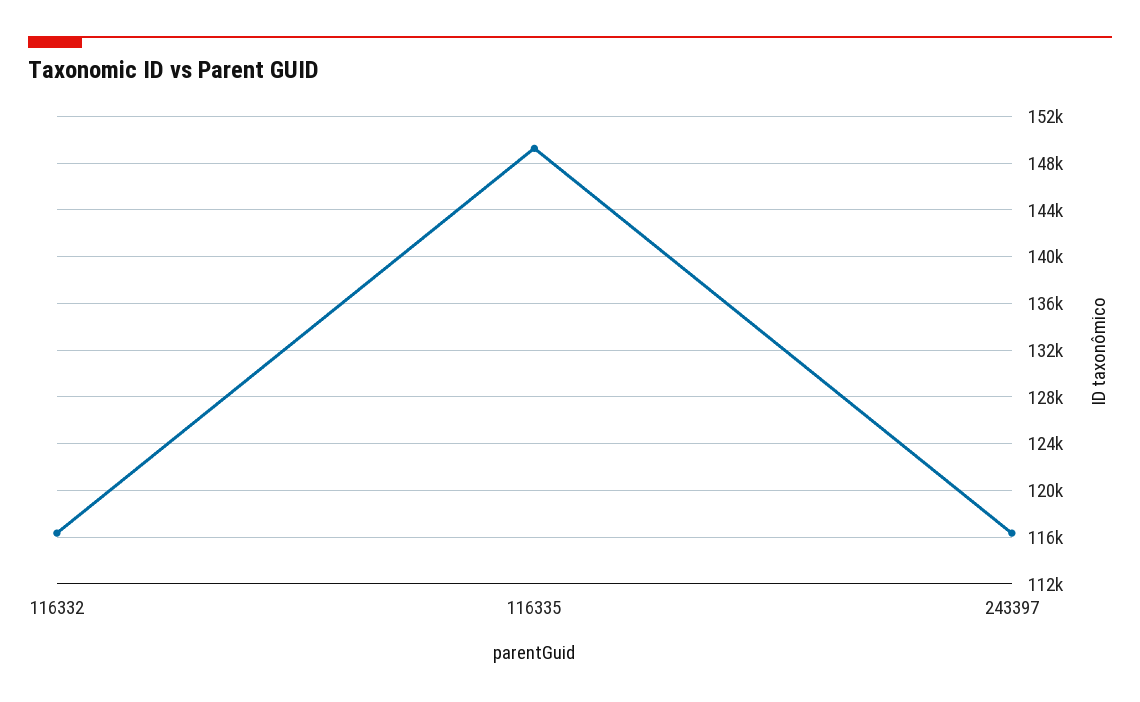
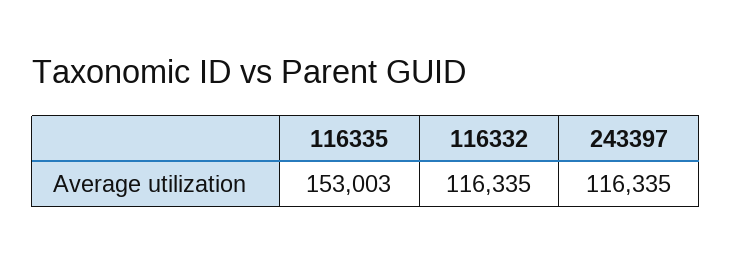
  {
    "116332": 116335,
-   "116335": 149000,
+   "116335": 153003,
    "243397": 116335
  }

